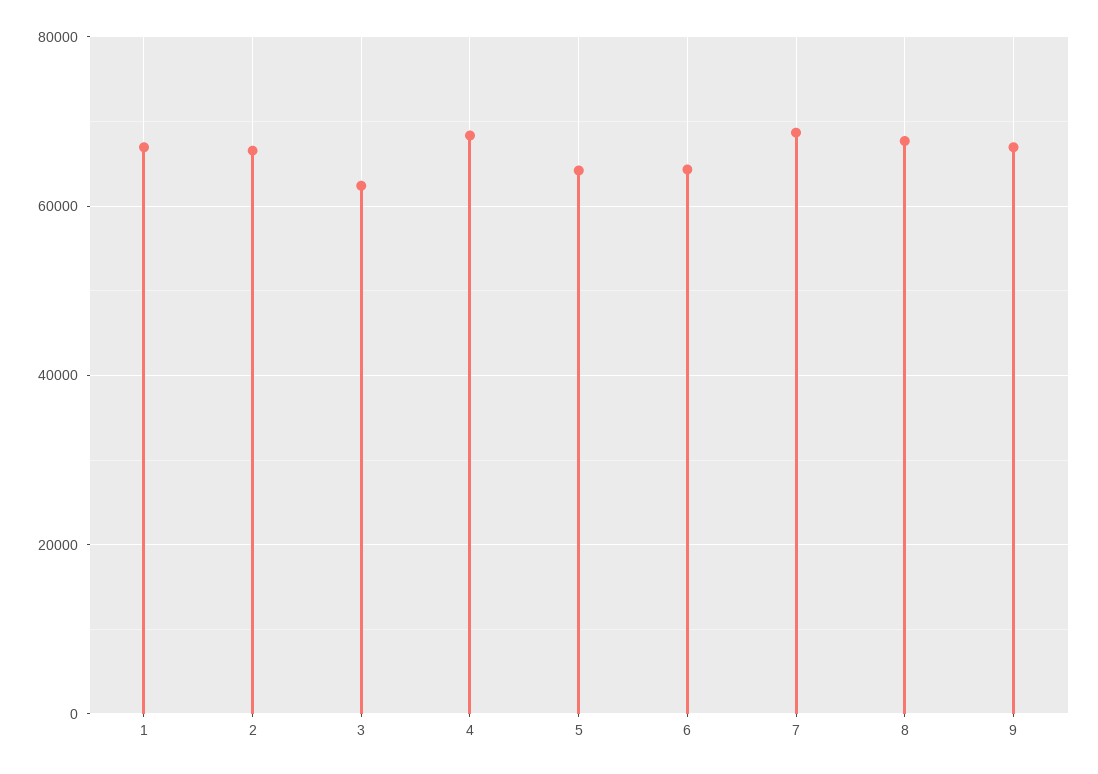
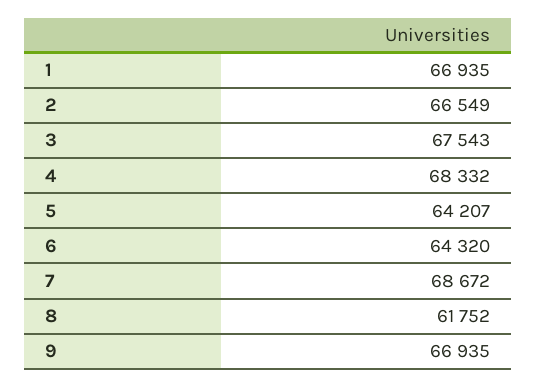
  {
    "1": 66935,
    "2": 66549,
-   "3": 62000,
+   "3": 67543,
    "4": 68332,
    "5": 64207,
    "6": 64320,
    "7": 68672,
-   "8": 68000,
+   "8": 61752,
    "9": 66935
  }

